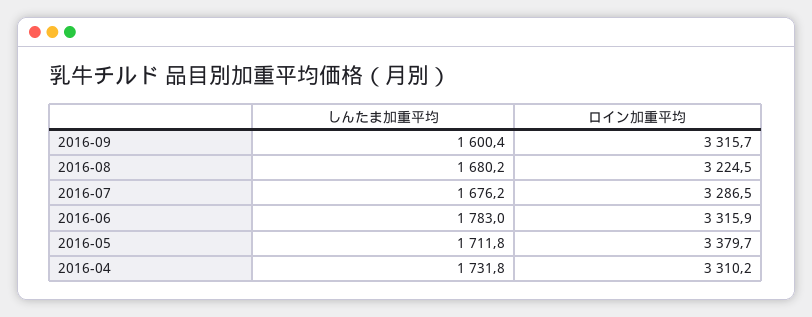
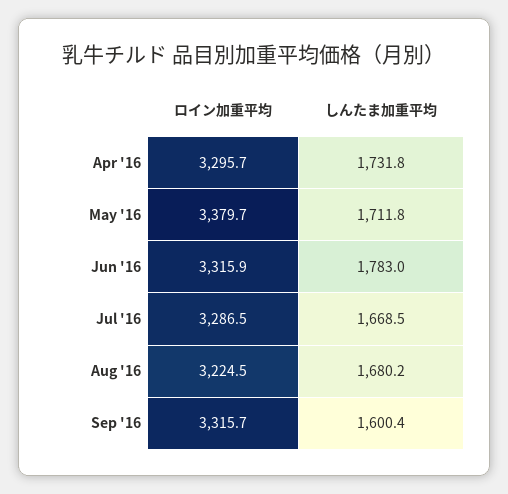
  {
    "しんたま加重平均": {
      "2016-09": 1600.4,
      "2016-08": 1680.2,
-     "2016-07": 1676.2,
+     "2016-07": 1668.5,
      "2016-06": 1783,
      "2016-05": 1711.8,
      "2016-04": 1731.8
    },
    "ロイン加重平均": {
      "2016-09": 3315.7,
      "2016-08": 3224.5,
      "2016-07": 3286.5,
      "2016-06": 3315.9,
      "2016-05": 3379.7,
-     "2016-04": 3310.2
+     "2016-04": 3295.7
    }
  }

